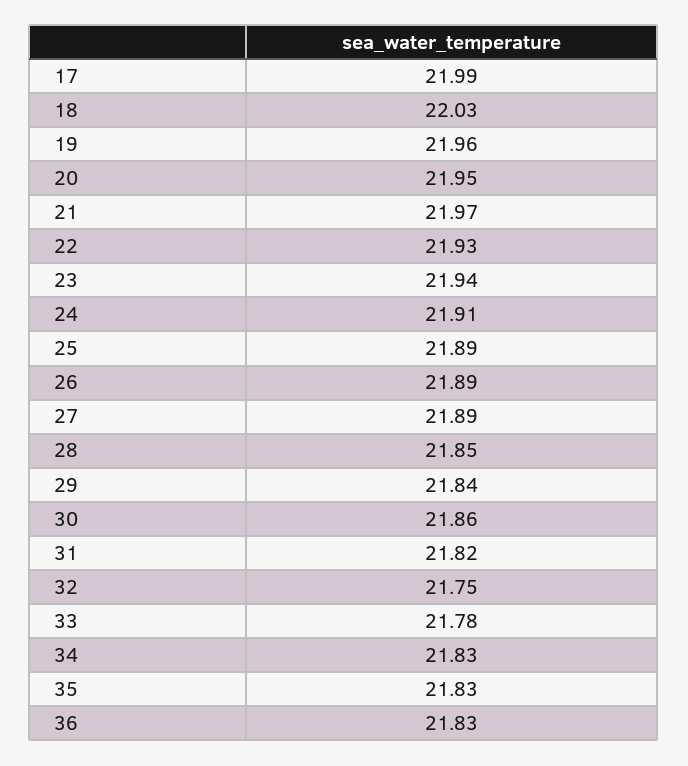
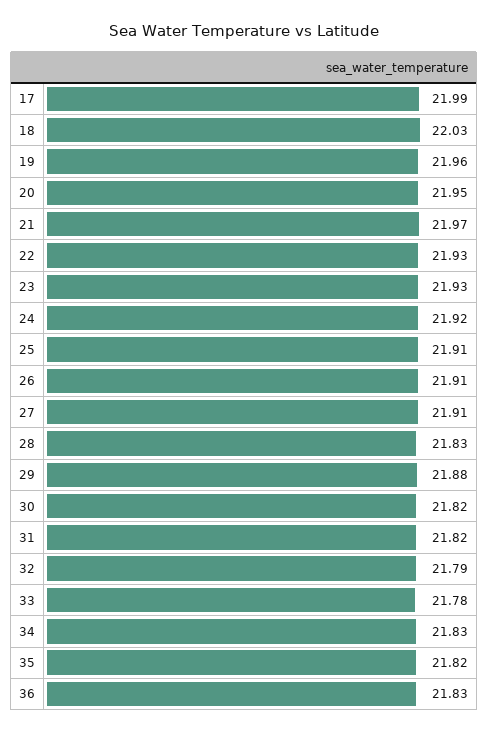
  {
    "17": 21.99,
    "18": 22.03,
    "19": 21.96,
    "20": 21.95,
    "21": 21.97,
    "22": 21.93,
-   "23": 21.94,
+   "23": 21.93,
-   "24": 21.91,
+   "24": 21.92,
-   "25": 21.89,
+   "25": 21.91,
-   "26": 21.89,
+   "26": 21.91,
-   "27": 21.89,
+   "27": 21.91,
-   "28": 21.85,
+   "28": 21.83,
-   "29": 21.84,
+   "29": 21.88,
-   "30": 21.86,
+   "30": 21.82,
    "31": 21.82,
-   "32": 21.75,
+   "32": 21.79,
    "33": 21.78,
    "34": 21.83,
-   "35": 21.83,
+   "35": 21.82,
    "36": 21.83
  }

